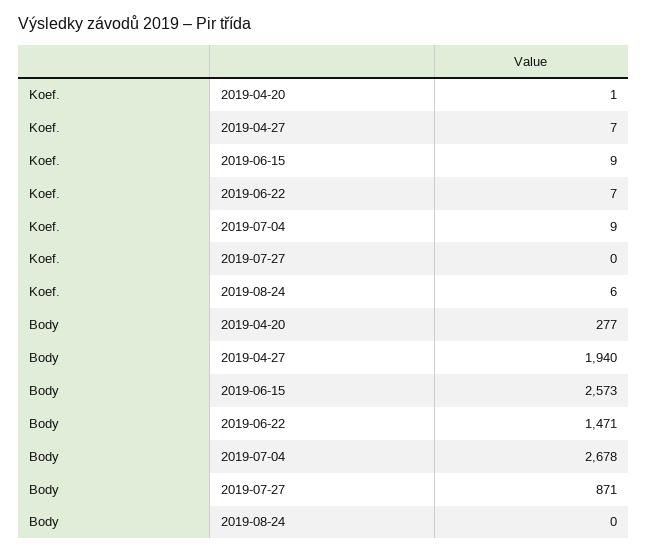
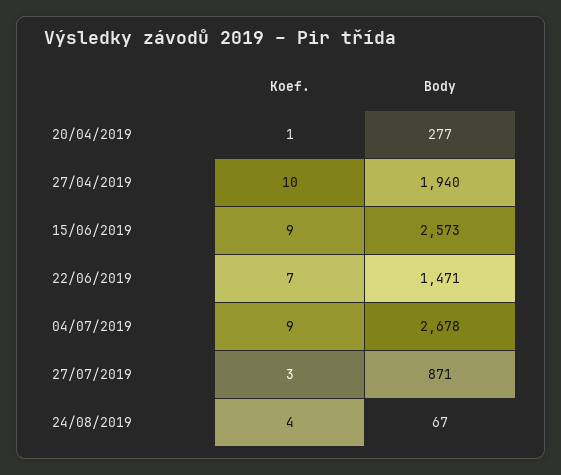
  {
    "Koef.": {
      "2019-04-20": 1,
-     "2019-04-27": 7,
+     "2019-04-27": 10,
      "2019-06-15": 9,
      "2019-06-22": 7,
      "2019-07-04": 9,
-     "2019-07-27": 0,
+     "2019-07-27": 3,
-     "2019-08-24": 6
+     "2019-08-24": 4
    },
    "Body": {
      "2019-04-20": 277,
      "2019-04-27": 1940,
      "2019-06-15": 2573,
      "2019-06-22": 1471,
      "2019-07-04": 2678,
      "2019-07-27": 871,
-     "2019-08-24": 0
+     "2019-08-24": 67
    }
  }

